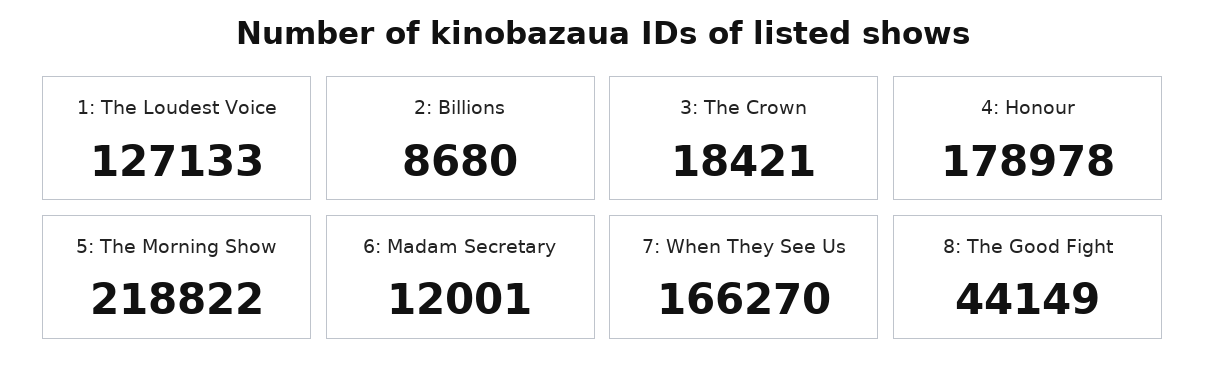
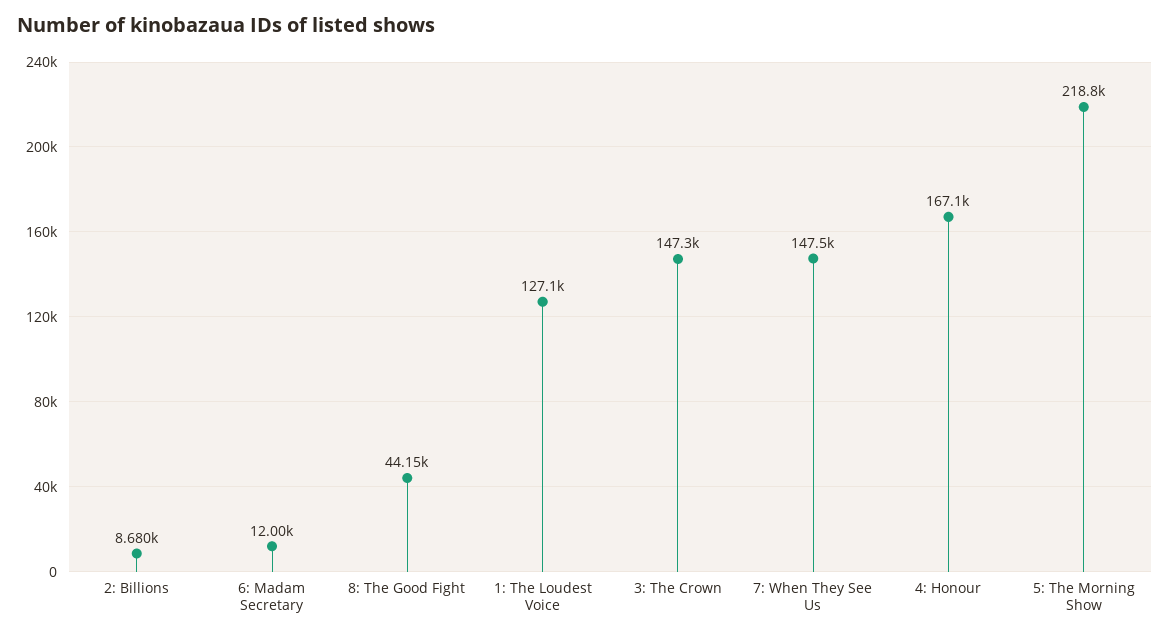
  {
    "1: The Loudest Voice": 127133,
    "2: Billions": 8680,
-   "3: The Crown": 18421,
+   "3: The Crown": 147300,
-   "4: Honour": 178978,
+   "4: Honour": 167100,
    "5: The Morning Show": 218822,
    "6: Madam Secretary": 12001,
-   "7: When They See Us": 166270,
+   "7: When They See Us": 147500,
    "8: The Good Fight": 44149
  }

